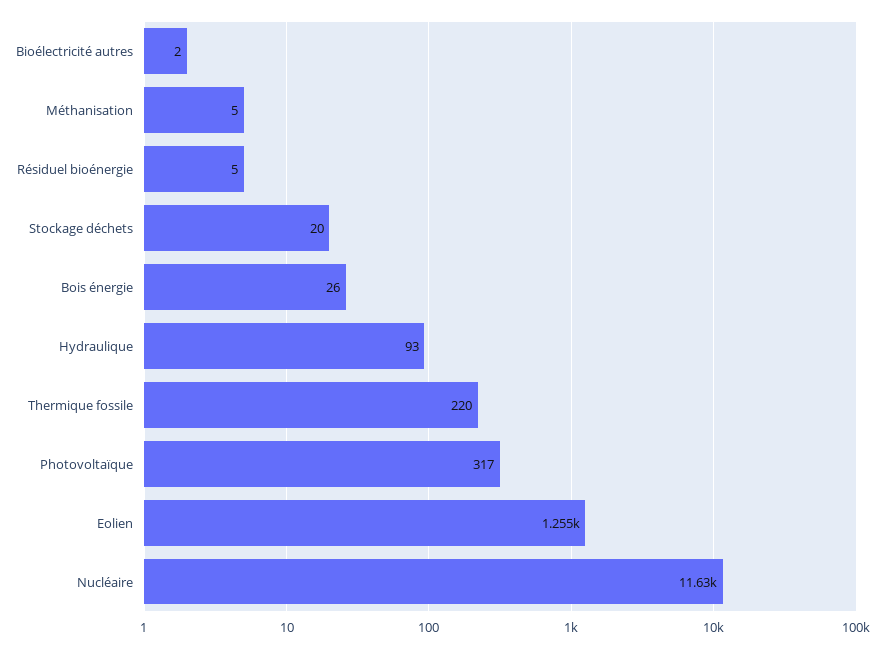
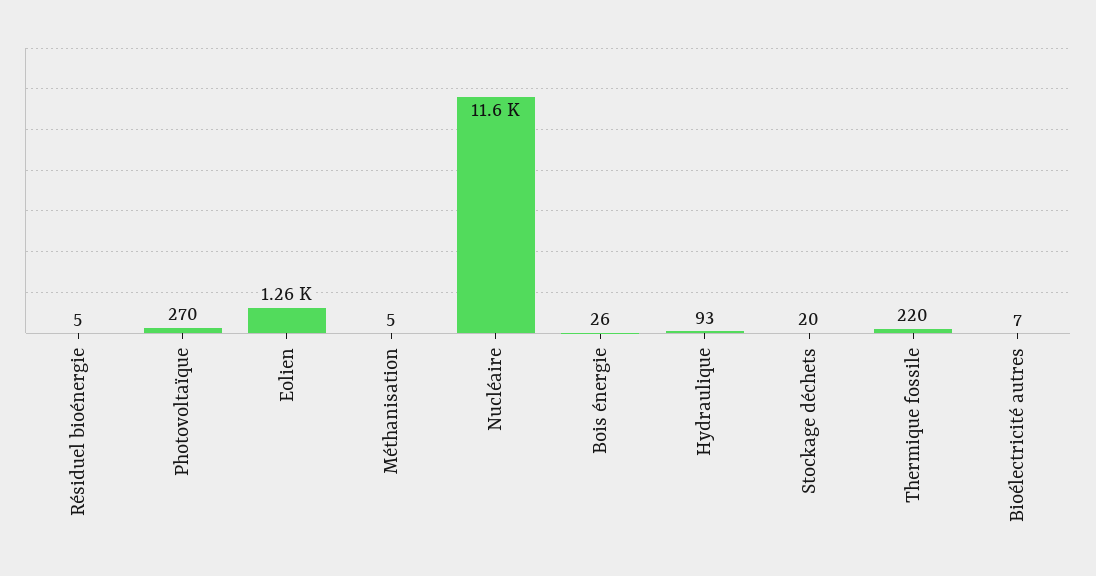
  {
-   "Bioélectricité autres": 2,
+   "Bioélectricité autres": 7,
    "Méthanisation": 5,
    "Résiduel bioénergie": 5,
    "Stockage déchets": 20,
    "Bois énergie": 26,
    "Hydraulique": 93,
    "Thermique fossile": 220,
-   "Photovoltaïque": 317,
+   "Photovoltaïque": 270,
    "Eolien": 1255,
    "Nucléaire": 11630
  }

